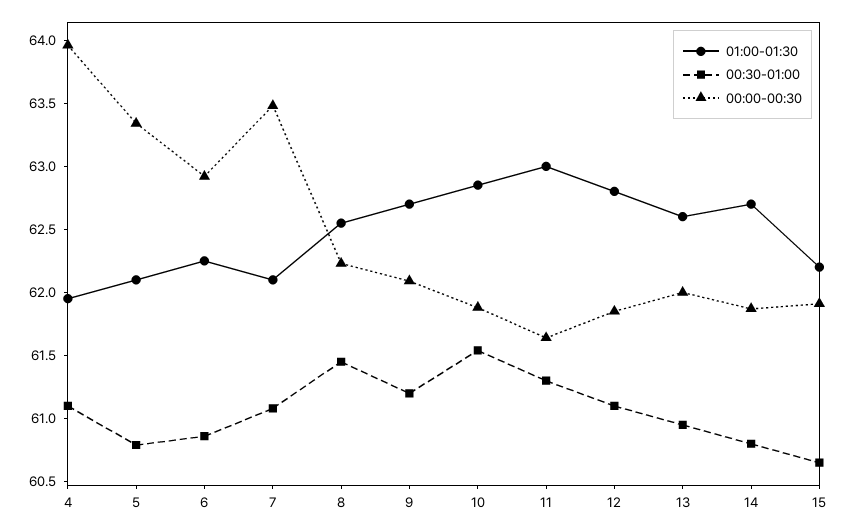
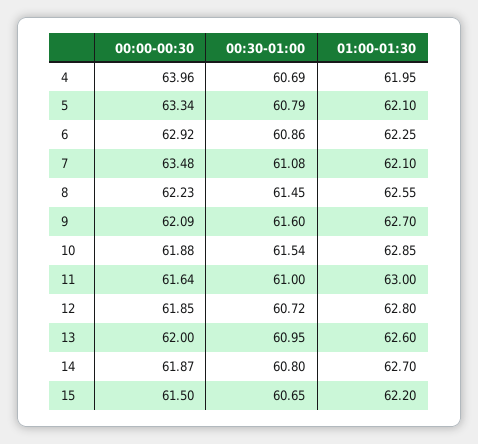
  {
    "01:00-01:30": {
      "4": 61.95,
      "5": 62.1,
      "6": 62.25,
      "7": 62.1,
      "8": 62.55,
      "9": 62.7,
      "10": 62.85,
      "11": 63,
      "12": 62.8,
      "13": 62.6,
      "14": 62.7,
      "15": 62.2
    },
    "00:30-01:00": {
-     "4": 61.1,
+     "4": 60.69,
      "5": 60.79,
      "6": 60.86,
      "7": 61.08,
      "8": 61.45,
-     "9": 61.2,
+     "9": 61.6,
      "10": 61.54,
-     "11": 61.3,
+     "11": 61,
-     "12": 61.1,
+     "12": 60.72,
      "13": 60.95,
      "14": 60.8,
      "15": 60.65
    },
    "00:00-00:30": {
      "4": 63.96,
      "5": 63.34,
      "6": 62.92,
      "7": 63.48,
      "8": 62.23,
      "9": 62.09,
      "10": 61.88,
      "11": 61.64,
      "12": 61.85,
      "13": 62,
      "14": 61.87,
-     "15": 61.9
+     "15": 61.5
    }
  }

